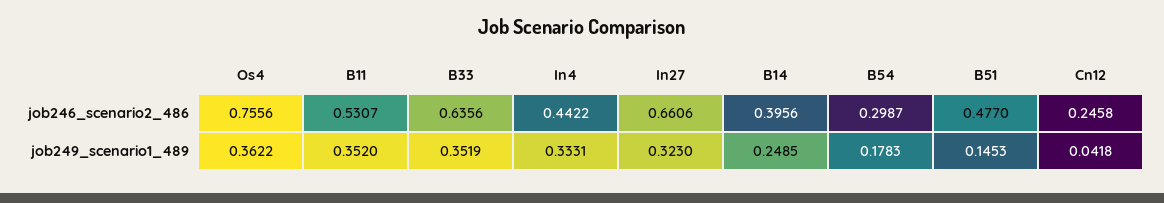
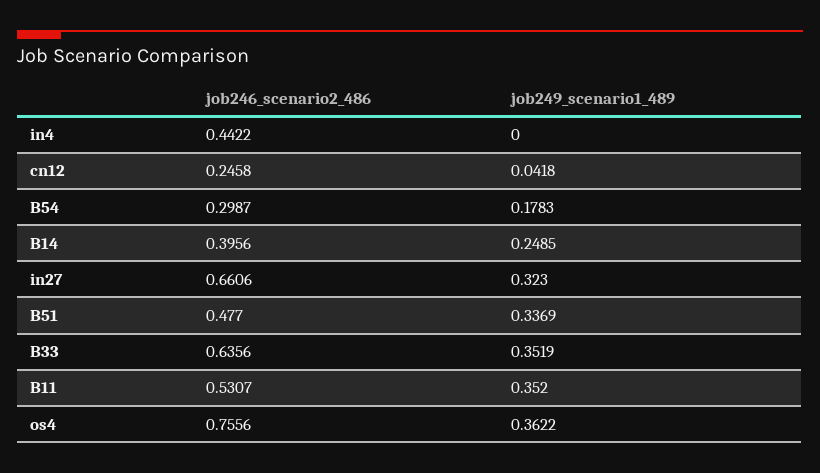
  {
    "Os4": {
      "job246_scenario2_486": 0.7556,
      "job249_scenario1_489": 0.3622
    },
    "B11": {
      "job246_scenario2_486": 0.5307,
      "job249_scenario1_489": 0.352
    },
    "B33": {
      "job246_scenario2_486": 0.6356,
      "job249_scenario1_489": 0.3519
    },
    "In4": {
      "job246_scenario2_486": 0.4422,
-     "job249_scenario1_489": 0.3331
+     "job249_scenario1_489": 0
    },
    "In27": {
      "job246_scenario2_486": 0.6606,
      "job249_scenario1_489": 0.323
    },
    "B14": {
      "job246_scenario2_486": 0.3956,
      "job249_scenario1_489": 0.2485
    },
    "B54": {
      "job246_scenario2_486": 0.2987,
      "job249_scenario1_489": 0.1783
    },
    "B51": {
      "job246_scenario2_486": 0.477,
-     "job249_scenario1_489": 0.1453
+     "job249_scenario1_489": 0.3369
    },
    "Cn12": {
      "job246_scenario2_486": 0.2458,
      "job249_scenario1_489": 0.0418
    }
  }

